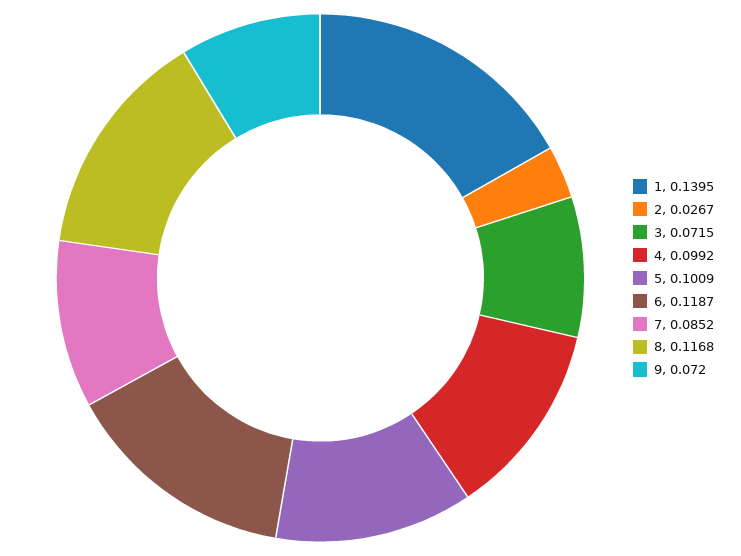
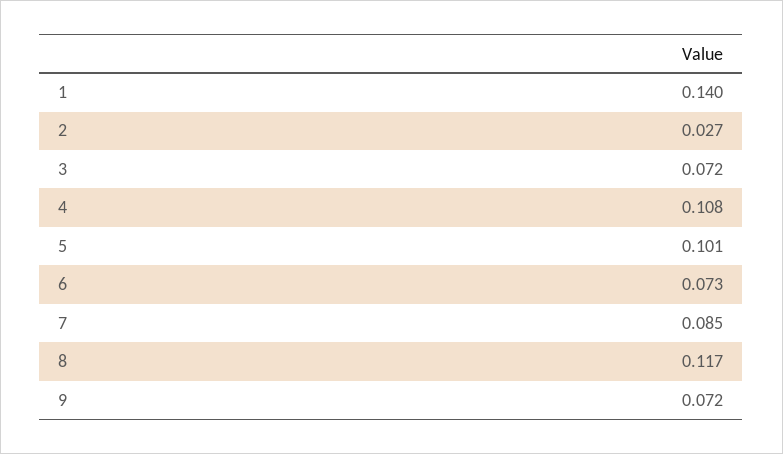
  {
    "1": 0.1395,
    "2": 0.0267,
    "3": 0.0715,
-   "4": 0.0992,
+   "4": 0.108,
    "5": 0.1009,
-   "6": 0.1187,
+   "6": 0.073,
    "7": 0.0852,
    "8": 0.1168,
    "9": 0.072
  }

